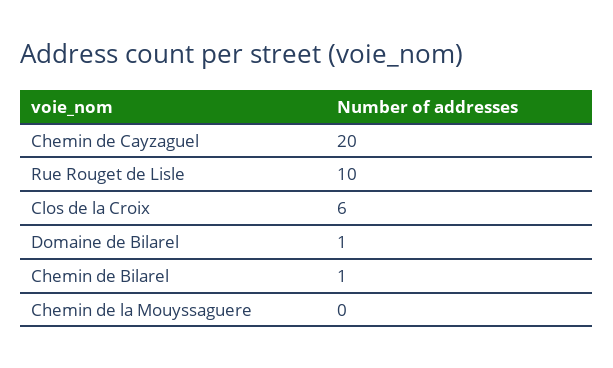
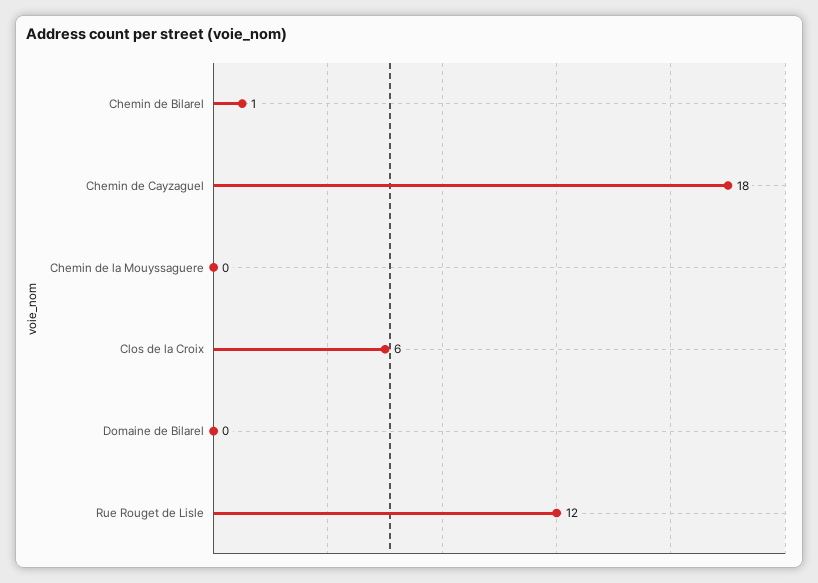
  {
-   "Chemin de Cayzaguel": 20,
+   "Chemin de Cayzaguel": 18,
-   "Rue Rouget de Lisle": 10,
+   "Rue Rouget de Lisle": 12,
    "Clos de la Croix": 6,
-   "Domaine de Bilarel": 1,
+   "Domaine de Bilarel": 0,
    "Chemin de Bilarel": 1,
    "Chemin de la Mouyssaguere": 0
  }

